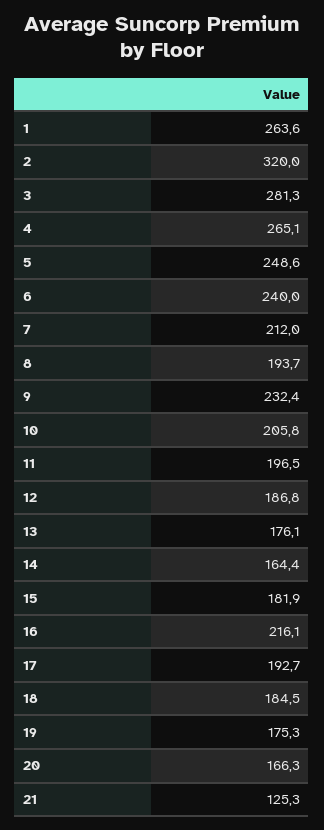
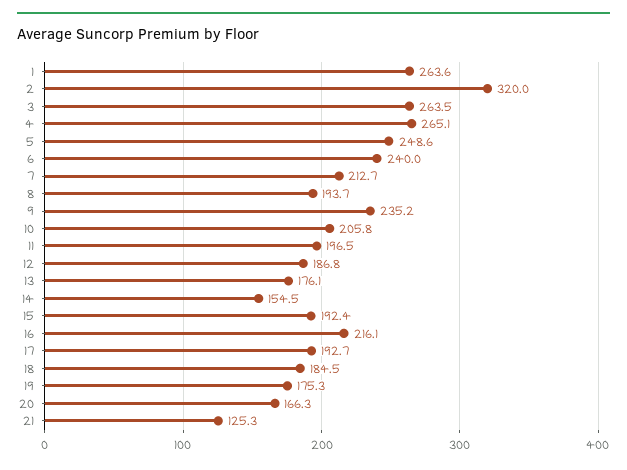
  {
    "1": 263.6,
    "2": 320,
-   "3": 281.3,
+   "3": 263.5,
    "4": 265.1,
    "5": 248.6,
    "6": 240,
-   "7": 212,
+   "7": 212.7,
    "8": 193.7,
-   "9": 232.4,
+   "9": 235.2,
    "10": 205.8,
    "11": 196.5,
    "12": 186.8,
    "13": 176.1,
-   "14": 164.4,
+   "14": 154.5,
-   "15": 181.9,
+   "15": 192.4,
    "16": 216.1,
    "17": 192.7,
    "18": 184.5,
    "19": 175.3,
    "20": 166.3,
    "21": 125.3
  }

